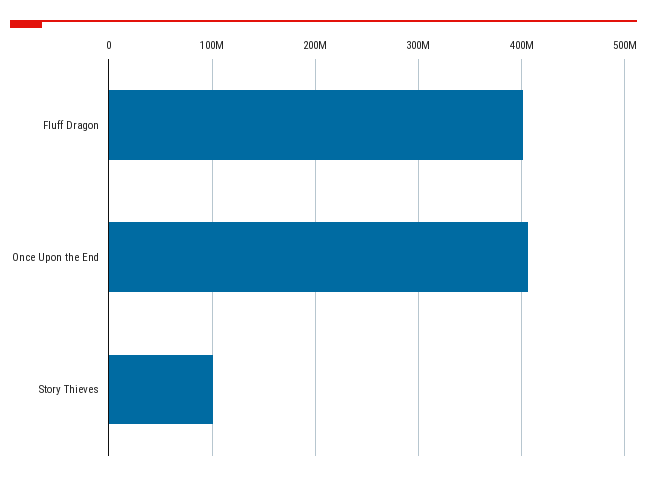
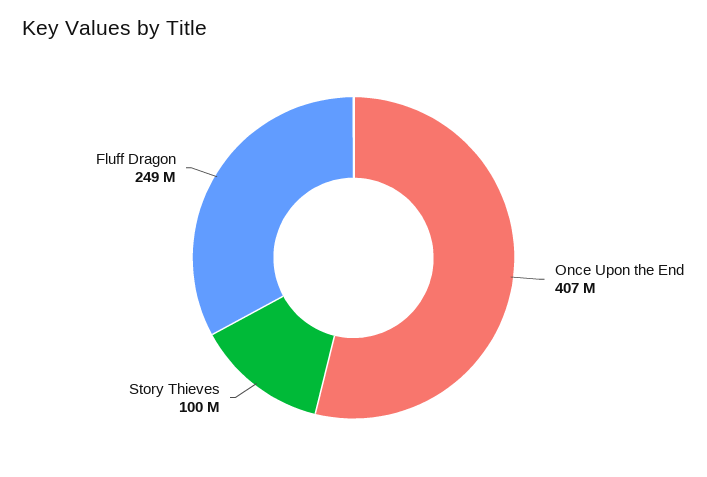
  {
-   "Fluff Dragon": 400000000,
+   "Fluff Dragon": 249000000,
    "Once Upon the End": 407000000,
    "Story Thieves": 100000000
  }

